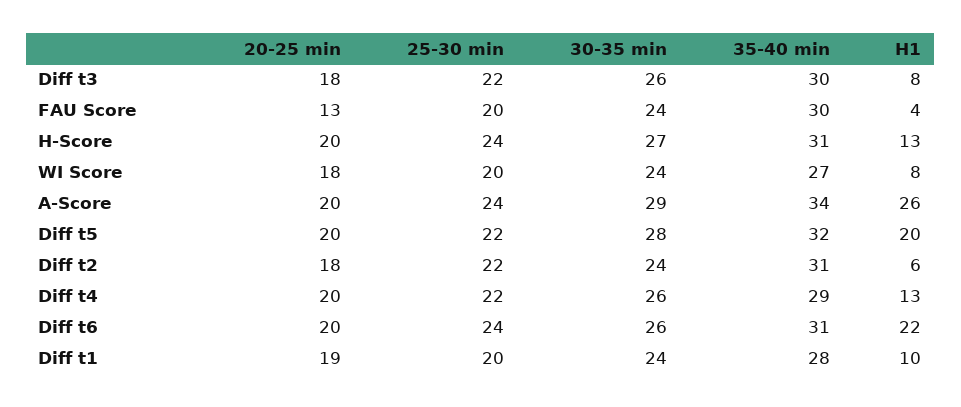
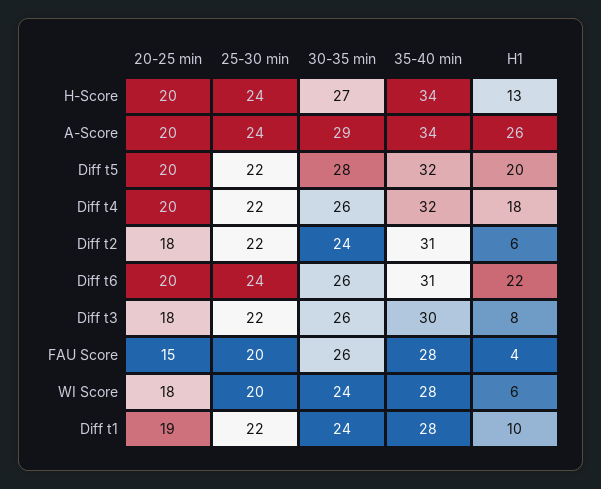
  {
    "20-25 min": {
      "Diff t3": 18,
-     "FAU Score": 13,
+     "FAU Score": 15,
      "H-Score": 20,
      "WI Score": 18,
      "A-Score": 20,
      "Diff t5": 20,
      "Diff t2": 18,
      "Diff t4": 20,
      "Diff t6": 20,
      "Diff t1": 19
    },
    "25-30 min": {
      "Diff t3": 22,
      "FAU Score": 20,
      "H-Score": 24,
      "WI Score": 20,
      "A-Score": 24,
      "Diff t5": 22,
      "Diff t2": 22,
      "Diff t4": 22,
      "Diff t6": 24,
-     "Diff t1": 20
+     "Diff t1": 22
    },
    "30-35 min": {
      "Diff t3": 26,
-     "FAU Score": 24,
+     "FAU Score": 26,
      "H-Score": 27,
      "WI Score": 24,
      "A-Score": 29,
      "Diff t5": 28,
      "Diff t2": 24,
      "Diff t4": 26,
      "Diff t6": 26,
      "Diff t1": 24
    },
    "35-40 min": {
      "Diff t3": 30,
-     "FAU Score": 30,
+     "FAU Score": 28,
-     "H-Score": 31,
+     "H-Score": 34,
-     "WI Score": 27,
+     "WI Score": 28,
      "A-Score": 34,
      "Diff t5": 32,
      "Diff t2": 31,
-     "Diff t4": 29,
+     "Diff t4": 32,
      "Diff t6": 31,
      "Diff t1": 28
    },
    "H1": {
      "Diff t3": 8,
      "FAU Score": 4,
      "H-Score": 13,
-     "WI Score": 8,
+     "WI Score": 6,
      "A-Score": 26,
      "Diff t5": 20,
      "Diff t2": 6,
-     "Diff t4": 13,
+     "Diff t4": 18,
      "Diff t6": 22,
      "Diff t1": 10
    }
  }

